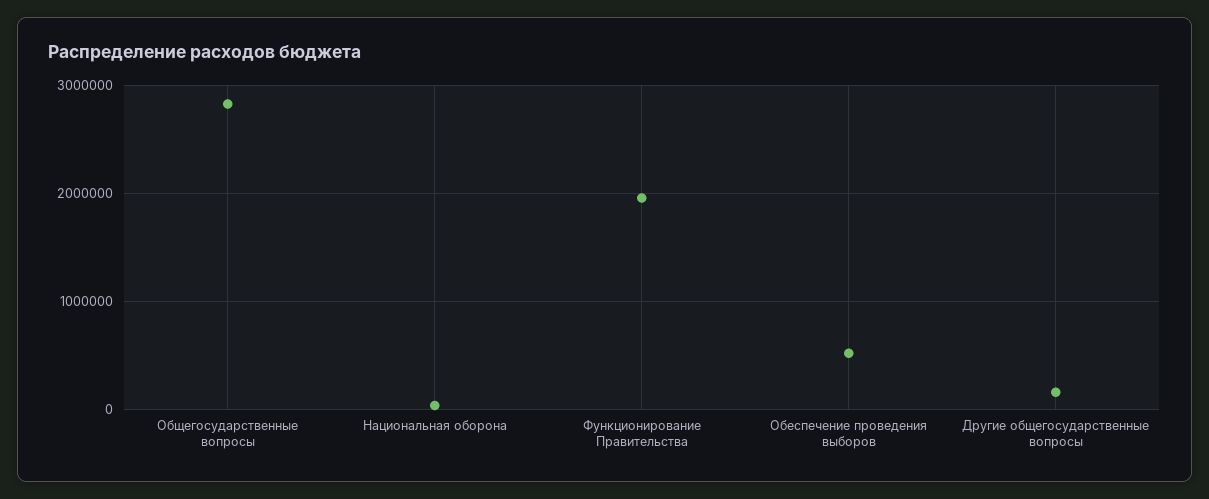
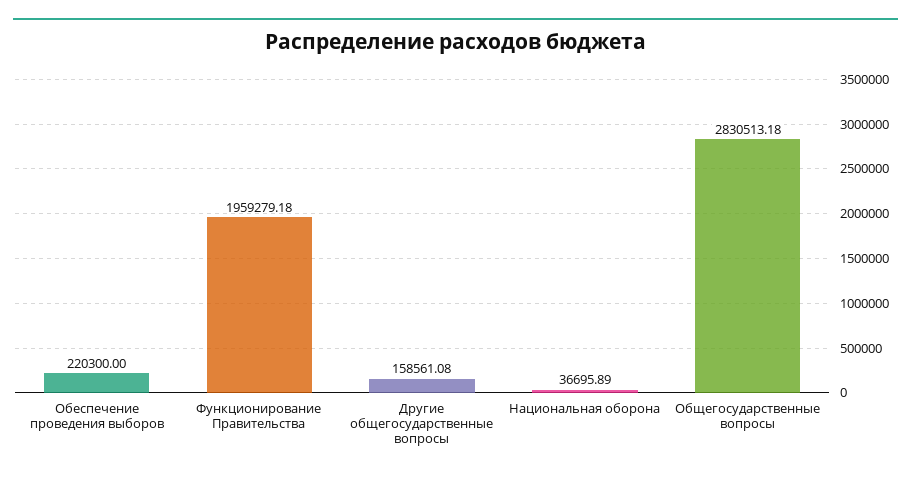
  {
    "Общегосударственные вопросы": 2830513.18,
    "Национальная оборона": 36695.89,
    "Функционирование Правительства": 1959279.18,
-   "Обеспечение проведения выборов": 500000,
+   "Обеспечение проведения выборов": 220300,
    "Другие общегосударственные вопросы": 158561.08
  }

